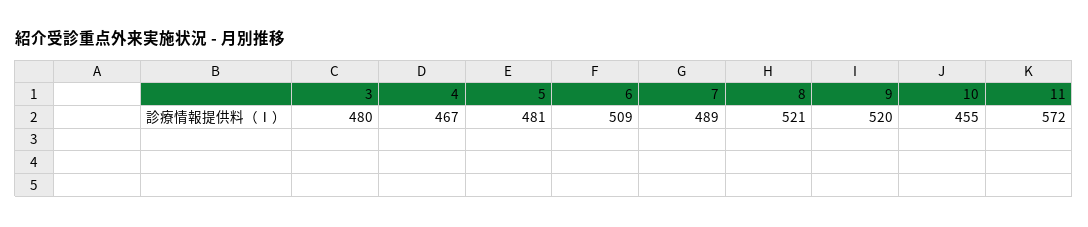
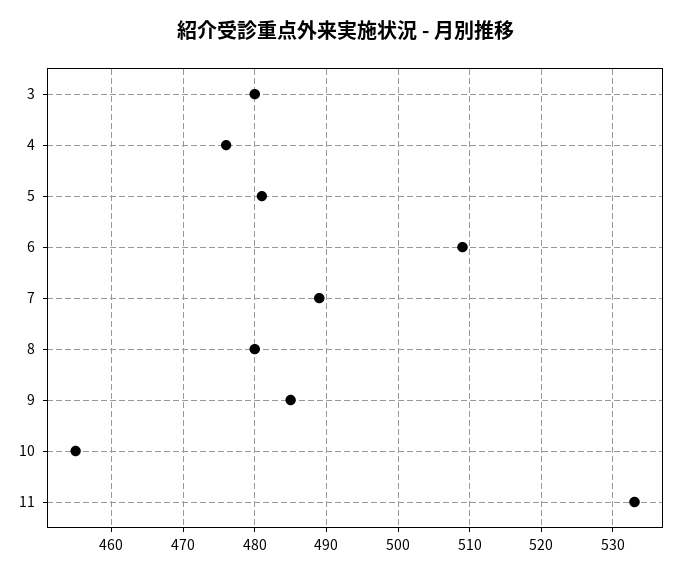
  {
    "3": 480,
-   "4": 467,
+   "4": 476,
    "5": 481,
    "6": 509,
    "7": 489,
-   "8": 521,
+   "8": 480,
-   "9": 520,
+   "9": 485,
    "10": 455,
-   "11": 572
+   "11": 533
  }

